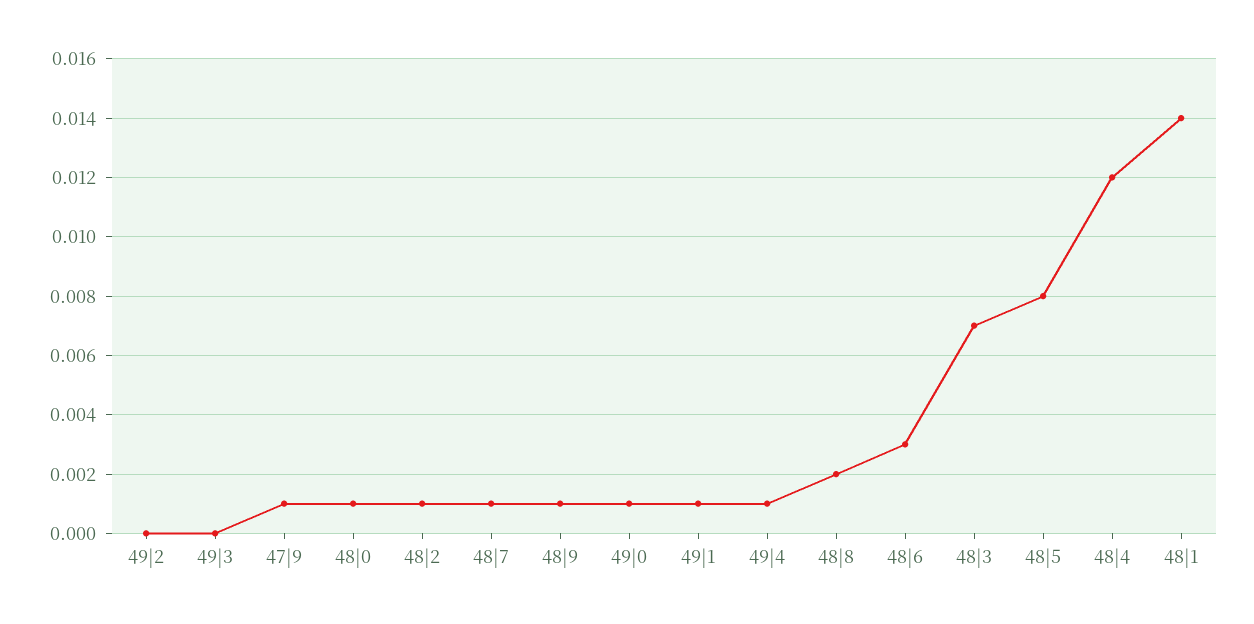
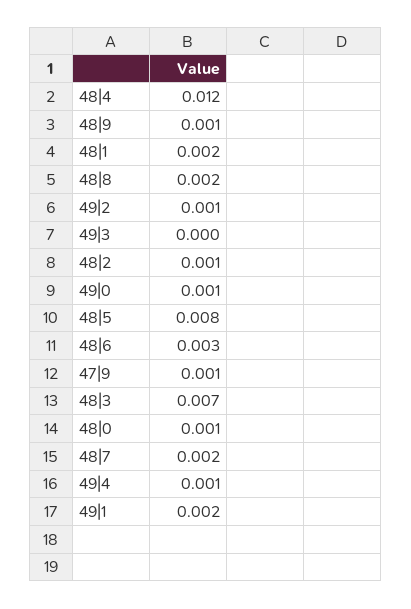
  {
-   "49|2": 0,
+   "49|2": 0.001,
    "49|3": 0,
    "47|9": 0.001,
    "48|0": 0.001,
    "48|2": 0.001,
-   "48|7": 0.001,
+   "48|7": 0.002,
    "48|9": 0.001,
    "49|0": 0.001,
-   "49|1": 0.001,
+   "49|1": 0.002,
    "49|4": 0.001,
    "48|8": 0.002,
    "48|6": 0.003,
    "48|3": 0.007,
    "48|5": 0.008,
    "48|4": 0.012,
-   "48|1": 0.014
+   "48|1": 0.002
  }

